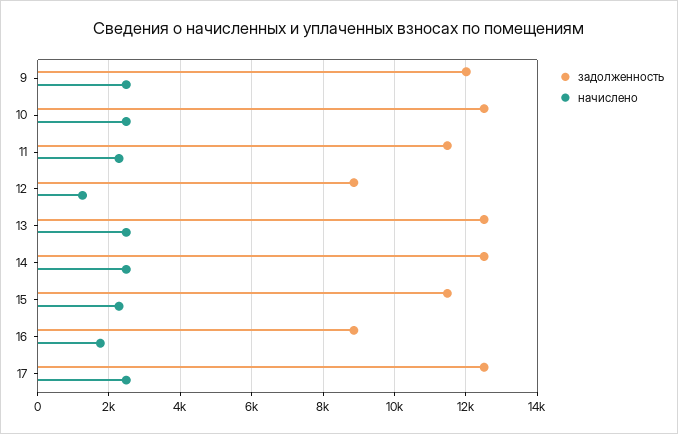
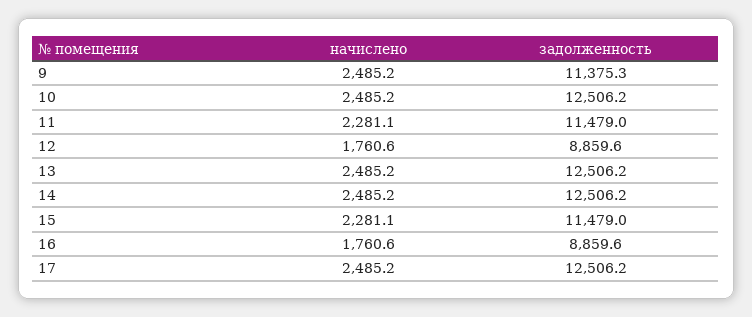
  {
    "задолженность": {
-     "9": 12000,
+     "9": 11375.3,
      "10": 12506.2,
      "11": 11479,
      "12": 8859.6,
      "13": 12506.2,
      "14": 12506.2,
      "15": 11479,
      "16": 8859.6,
      "17": 12506.2
    },
    "начислено": {
      "9": 2485.2,
      "10": 2485.2,
      "11": 2281.1,
-     "12": 1200,
+     "12": 1760.6,
      "13": 2485.2,
      "14": 2485.2,
      "15": 2281.1,
      "16": 1760.6,
      "17": 2485.2
    }
  }

